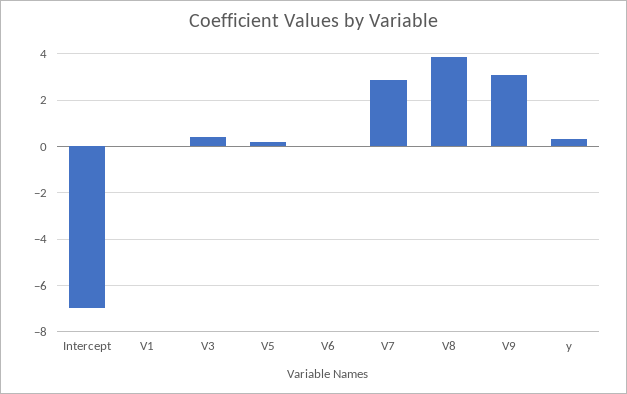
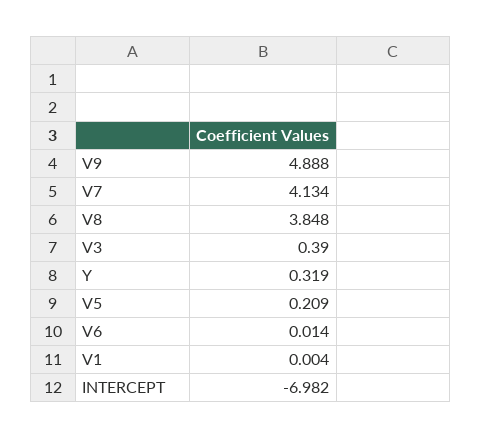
  {
    "Intercept": -6.982,
    "V1": 0.004,
    "V3": 0.39,
    "V5": 0.209,
    "V6": 0.014,
-   "V7": 3,
+   "V7": 4.134,
    "V8": 3.848,
-   "V9": 3,
+   "V9": 4.888,
    "y": 0.319
  }

